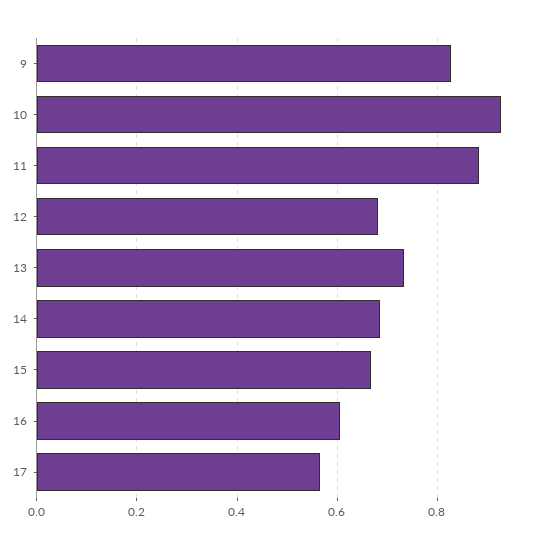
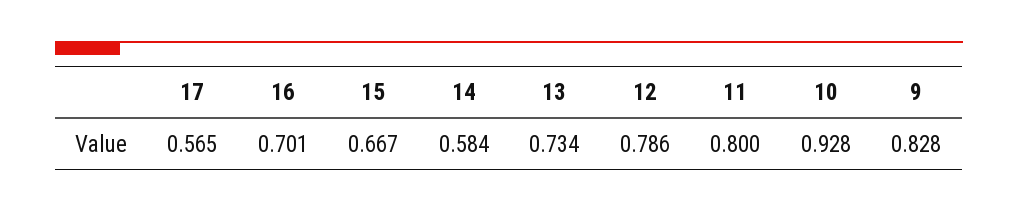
  {
    "9": 0.828,
    "10": 0.928,
-   "11": 0.88,
+   "11": 0.8,
-   "12": 0.68,
+   "12": 0.786,
    "13": 0.734,
-   "14": 0.68,
+   "14": 0.584,
    "15": 0.667,
-   "16": 0.6,
+   "16": 0.701,
    "17": 0.565
  }

